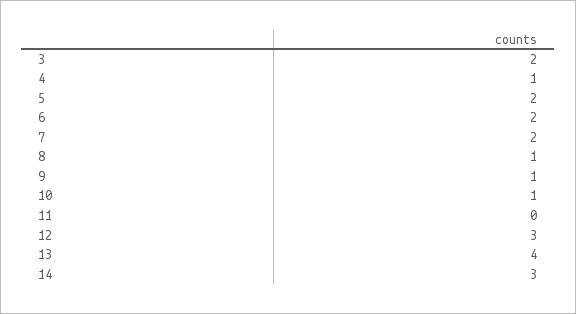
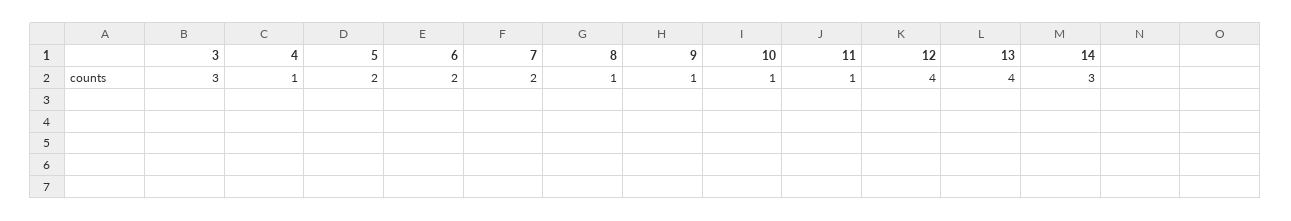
  {
-   "3": 2,
+   "3": 3,
    "4": 1,
    "5": 2,
    "6": 2,
    "7": 2,
    "8": 1,
    "9": 1,
    "10": 1,
-   "11": 0,
+   "11": 1,
-   "12": 3,
+   "12": 4,
    "13": 4,
    "14": 3
  }

